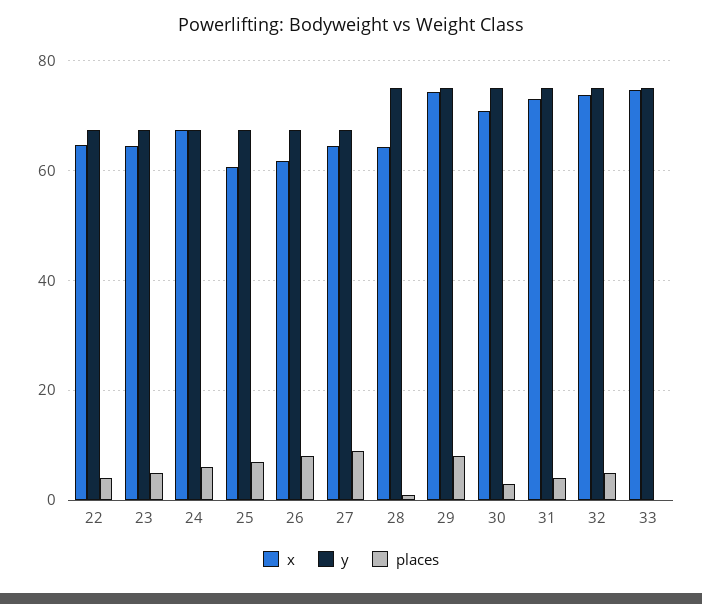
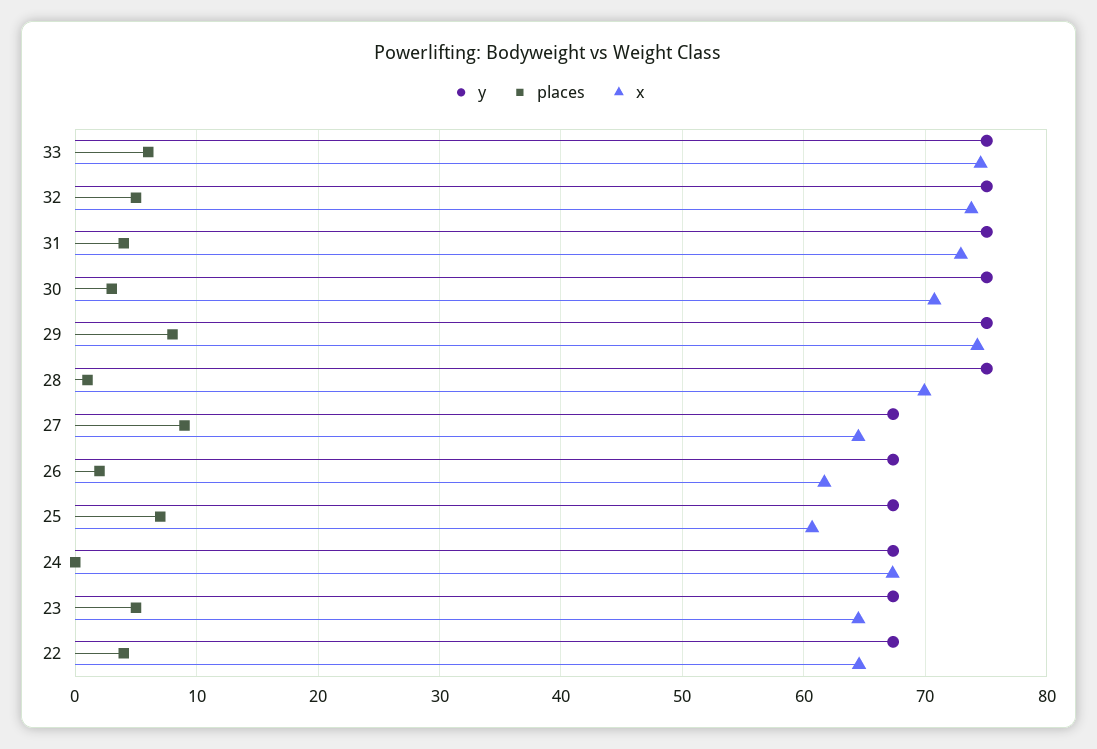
  {
    "x": {
      "22": 65,
      "23": 65,
      "24": 67,
      "25": 61,
      "26": 62,
      "27": 65,
-     "28": 64,
+     "28": 70,
      "29": 74,
      "30": 71,
      "31": 73,
      "32": 74,
      "33": 75
    },
    "y": {
      "22": 67,
      "23": 67,
      "24": 67,
      "25": 67,
      "26": 67,
      "27": 67,
      "28": 75,
      "29": 75,
      "30": 75,
      "31": 75,
      "32": 75,
      "33": 75
    },
    "places": {
      "22": 4,
      "23": 5,
-     "24": 6,
+     "24": 0,
      "25": 7,
-     "26": 8,
+     "26": 2,
      "27": 9,
      "28": 1,
      "29": 8,
      "30": 3,
      "31": 4,
      "32": 5,
-     "33": 0
+     "33": 6
    }
  }

